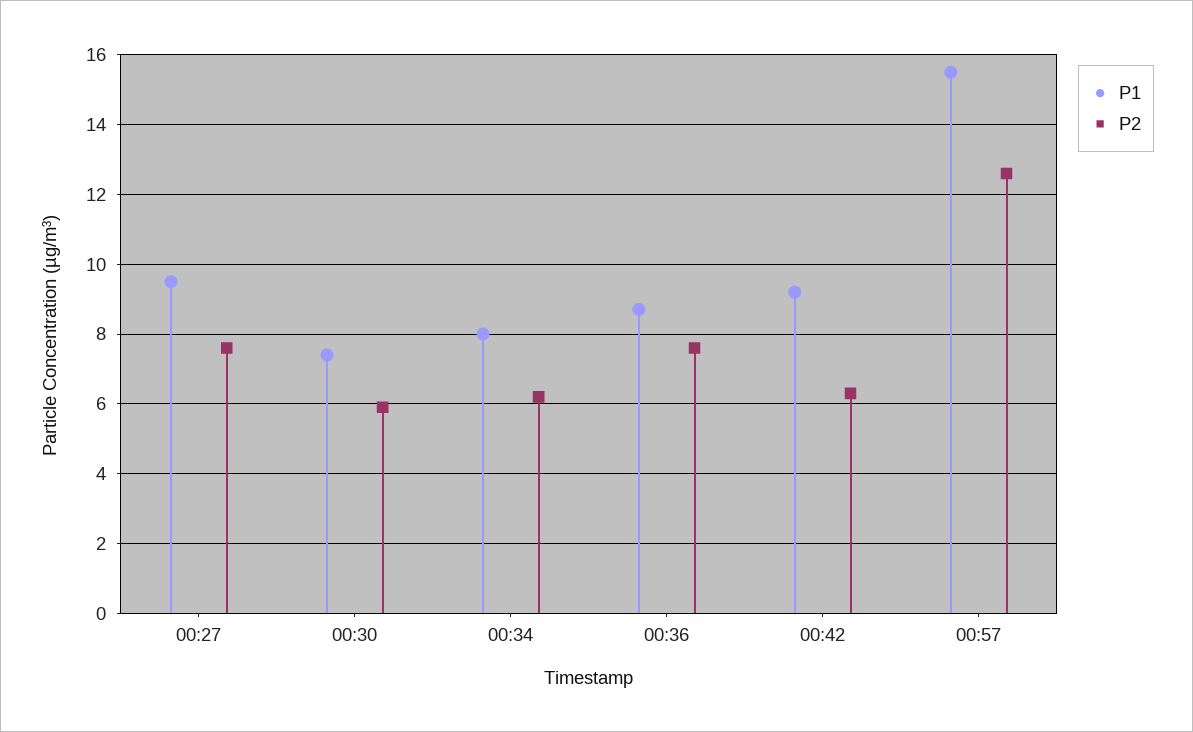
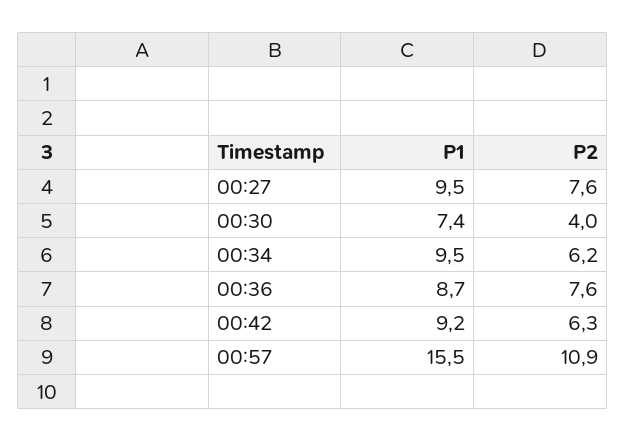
  {
    "P1": {
      "00:27": 9.5,
      "00:30": 7.4,
-     "00:34": 8,
+     "00:34": 9.5,
      "00:36": 8.7,
      "00:42": 9.2,
      "00:57": 15.5
    },
    "P2": {
      "00:27": 7.6,
-     "00:30": 6,
+     "00:30": 4,
      "00:34": 6.2,
      "00:36": 7.6,
      "00:42": 6.3,
-     "00:57": 12.5
+     "00:57": 10.9
    }
  }

